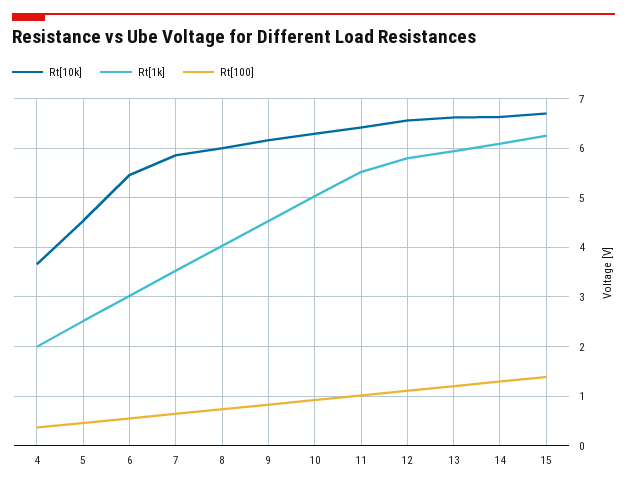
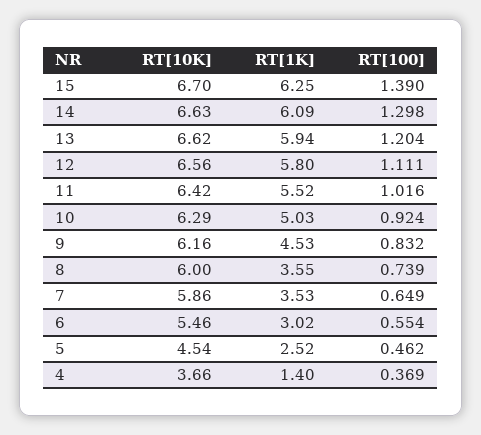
  {
    "Rt[10k]": {
      "4": 3.66,
      "5": 4.54,
      "6": 5.46,
      "7": 5.86,
      "8": 6,
      "9": 6.16,
      "10": 6.29,
      "11": 6.42,
      "12": 6.56,
      "13": 6.62,
      "14": 6.63,
      "15": 6.7
    },
    "Rt[1k]": {
-     "4": 2,
+     "4": 1.4,
      "5": 2.52,
      "6": 3.02,
      "7": 3.53,
-     "8": 4,
+     "8": 3.55,
      "9": 4.53,
      "10": 5.03,
      "11": 5.52,
      "12": 5.8,
      "13": 5.94,
      "14": 6.09,
      "15": 6.25
    },
    "Rt[100]": {
      "4": 0.369,
      "5": 0.462,
      "6": 0.554,
      "7": 0.649,
      "8": 0.739,
      "9": 0.832,
      "10": 0.924,
      "11": 1.016,
      "12": 1.111,
      "13": 1.204,
      "14": 1.298,
      "15": 1.39
    }
  }

